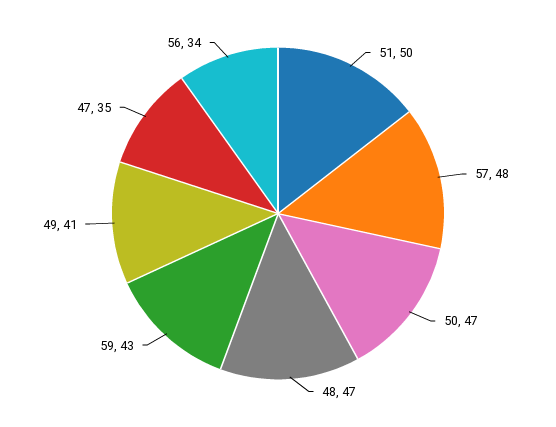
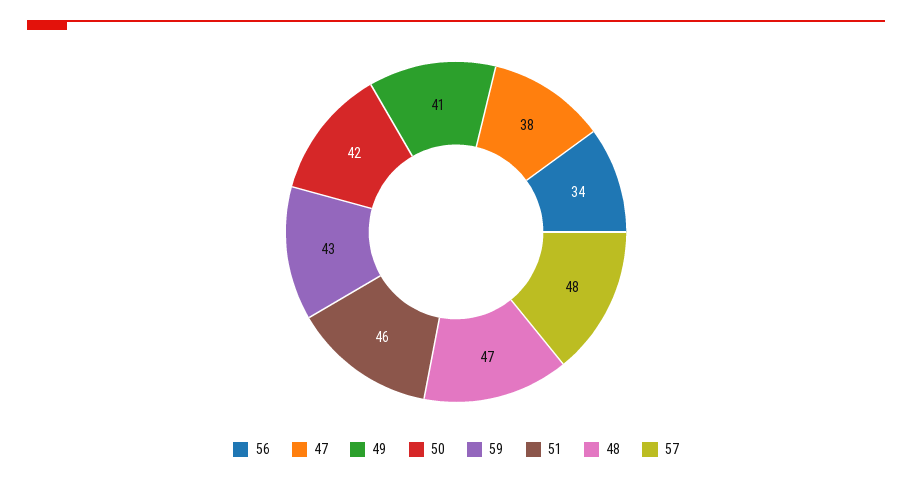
  {
-   "51": 50,
+   "51": 46,
    "57": 48,
-   "50": 47,
+   "50": 42,
    "48": 47,
    "59": 43,
    "49": 41,
-   "47": 35,
+   "47": 38,
    "56": 34
  }

